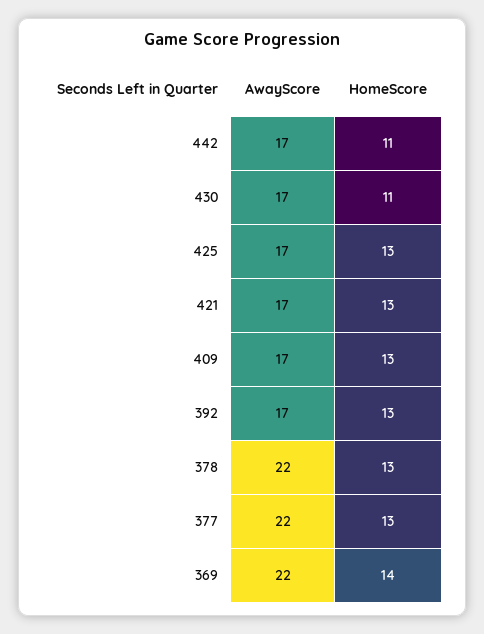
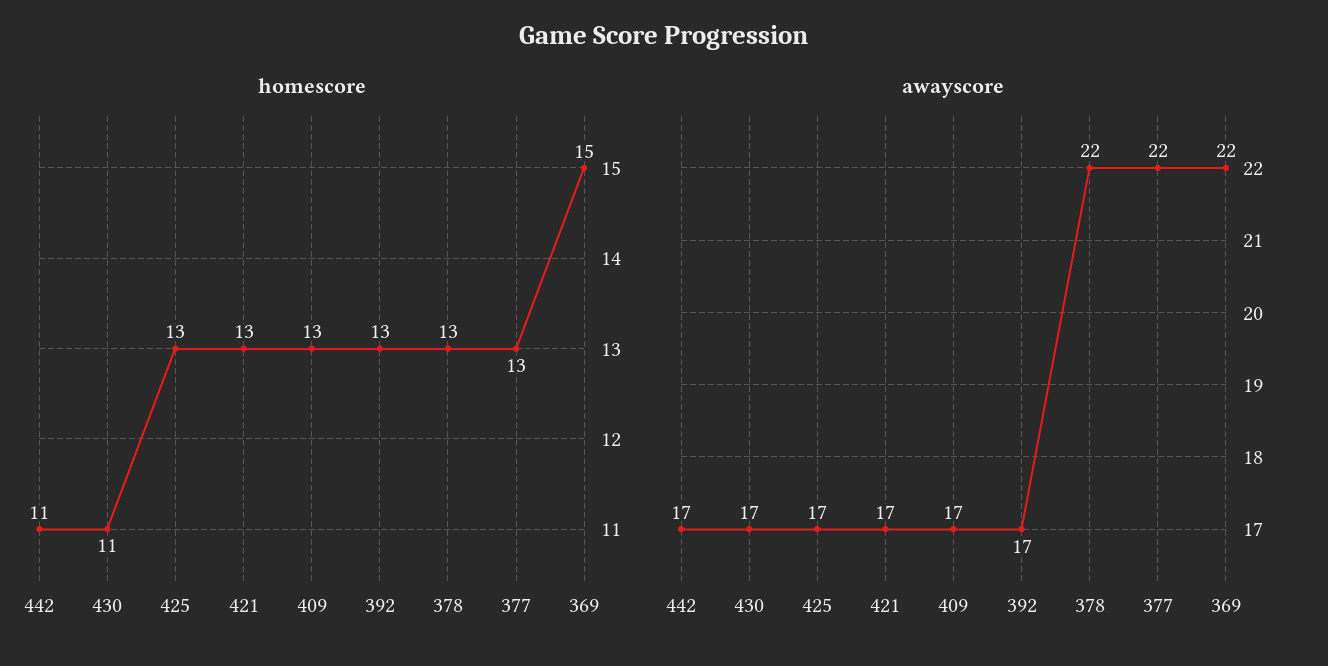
  {
    "AwayScore": {
      "442": 17,
      "430": 17,
      "425": 17,
      "421": 17,
      "409": 17,
      "392": 17,
      "378": 22,
      "377": 22,
      "369": 22
    },
    "HomeScore": {
      "442": 11,
      "430": 11,
      "425": 13,
      "421": 13,
      "409": 13,
      "392": 13,
      "378": 13,
      "377": 13,
-     "369": 14
+     "369": 15
    }
  }

